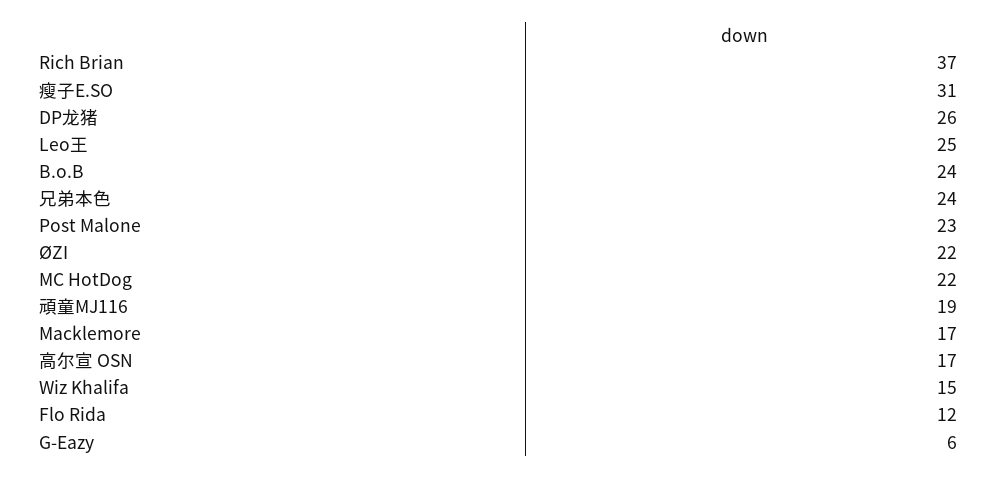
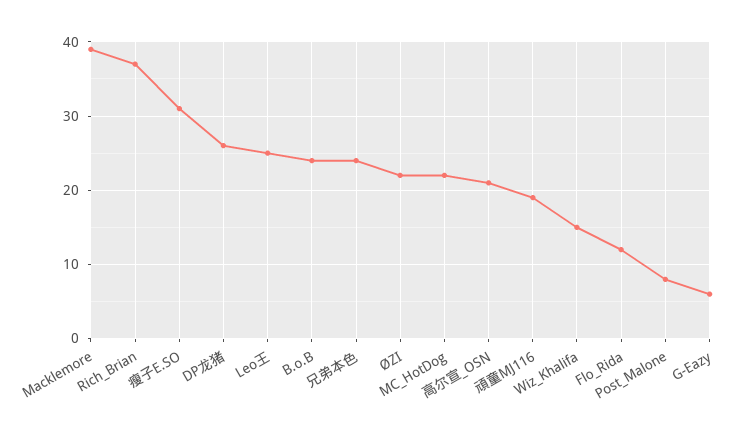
  {
    "Rich Brian": 37,
    "瘦子E.SO": 31,
    "DP龙猪": 26,
    "Leo王": 25,
    "B.o.B": 24,
    "兄弟本色": 24,
-   "Post Malone": 23,
+   "Post Malone": 8,
    "ØZI": 22,
    "MC HotDog": 22,
    "頑童MJ116": 19,
-   "Macklemore": 17,
+   "Macklemore": 39,
-   "高尔宣 OSN": 17,
+   "高尔宣 OSN": 21,
    "Wiz Khalifa": 15,
    "Flo Rida": 12,
    "G-Eazy": 6
  }

